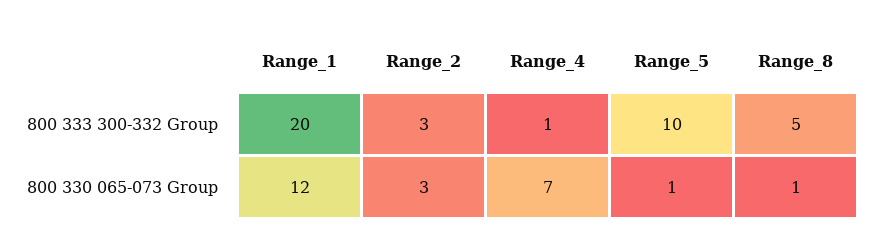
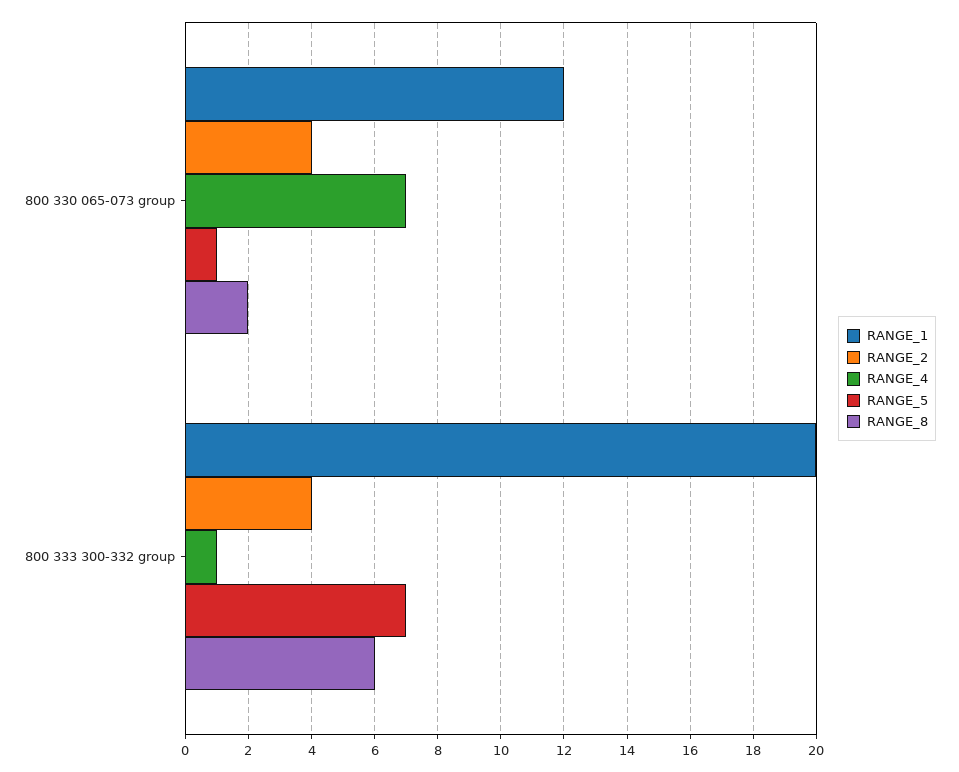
  {
    "Range_1": {
      "800 333 300-332 Group": 20,
      "800 330 065-073 Group": 12
    },
    "Range_2": {
-     "800 333 300-332 Group": 3,
+     "800 333 300-332 Group": 4,
-     "800 330 065-073 Group": 3
+     "800 330 065-073 Group": 4
    },
    "Range_4": {
      "800 333 300-332 Group": 1,
      "800 330 065-073 Group": 7
    },
    "Range_5": {
-     "800 333 300-332 Group": 10,
+     "800 333 300-332 Group": 7,
      "800 330 065-073 Group": 1
    },
    "Range_8": {
-     "800 333 300-332 Group": 5,
+     "800 333 300-332 Group": 6,
-     "800 330 065-073 Group": 1
+     "800 330 065-073 Group": 2
    }
  }

